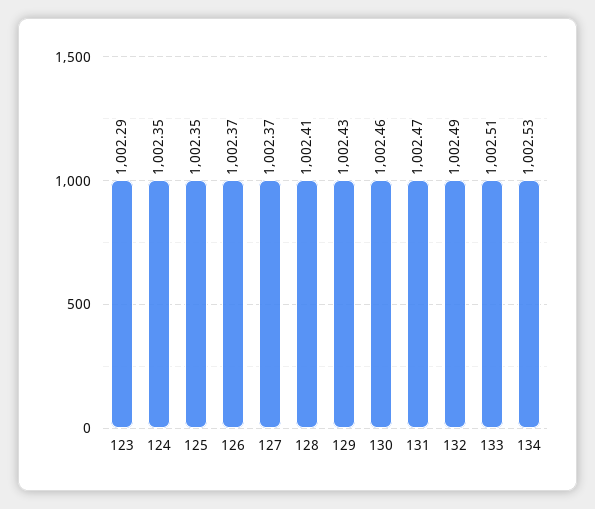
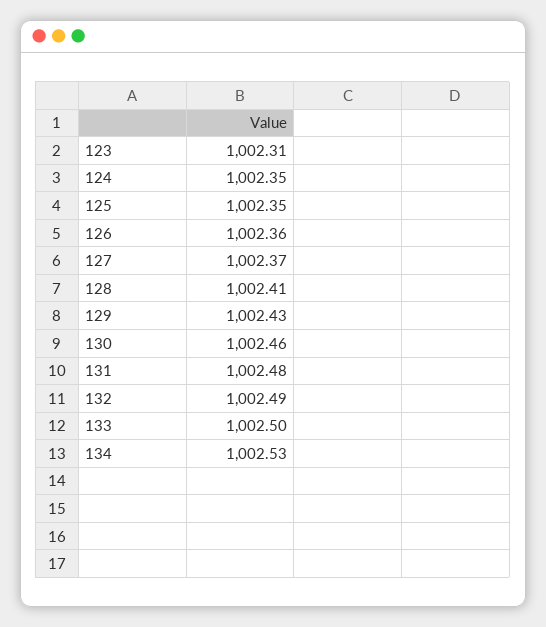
  {
-   "123": 1002.29,
+   "123": 1002.31,
    "124": 1002.35,
    "125": 1002.35,
-   "126": 1002.37,
+   "126": 1002.36,
    "127": 1002.37,
    "128": 1002.41,
    "129": 1002.43,
    "130": 1002.46,
-   "131": 1002.47,
+   "131": 1002.48,
    "132": 1002.49,
-   "133": 1002.51,
+   "133": 1002.5,
    "134": 1002.53
  }

